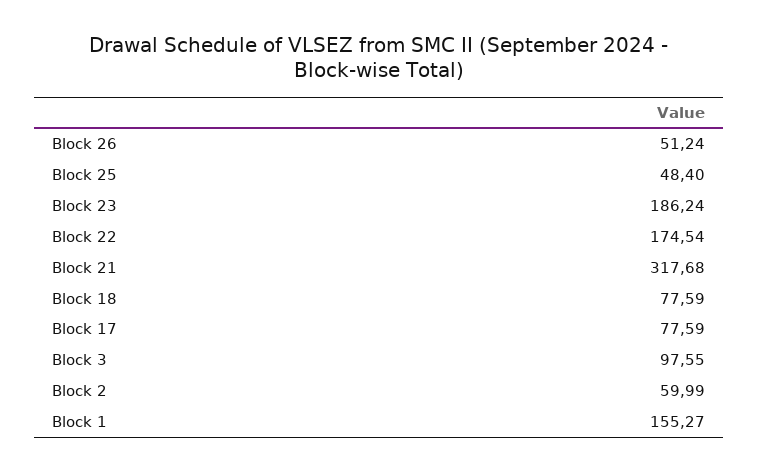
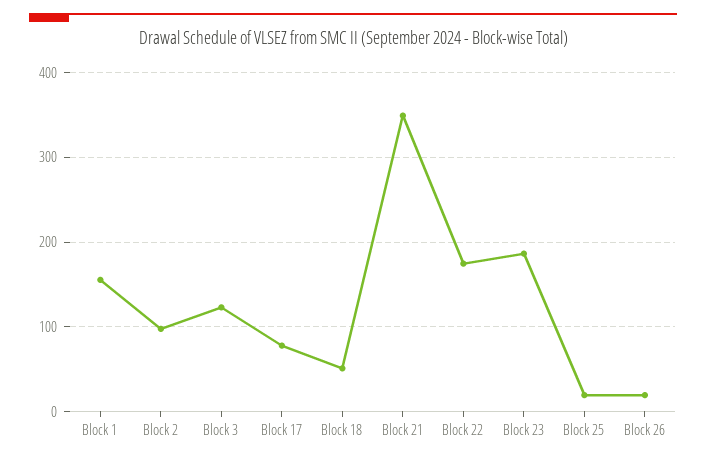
  {
-   "Block 26": 51.24,
+   "Block 26": 20,
-   "Block 25": 48.4,
+   "Block 25": 20,
    "Block 23": 186.24,
    "Block 22": 174.54,
-   "Block 21": 317.68,
+   "Block 21": 350,
-   "Block 18": 77.59,
+   "Block 18": 50,
    "Block 17": 77.59,
-   "Block 3": 97.55,
+   "Block 3": 120,
-   "Block 2": 59.99,
+   "Block 2": 100,
    "Block 1": 155.27
  }

